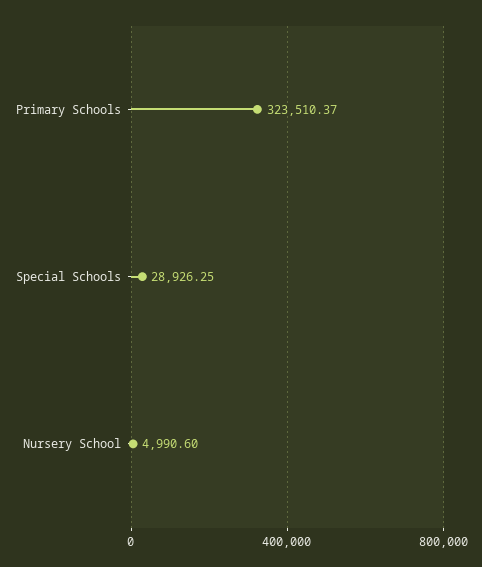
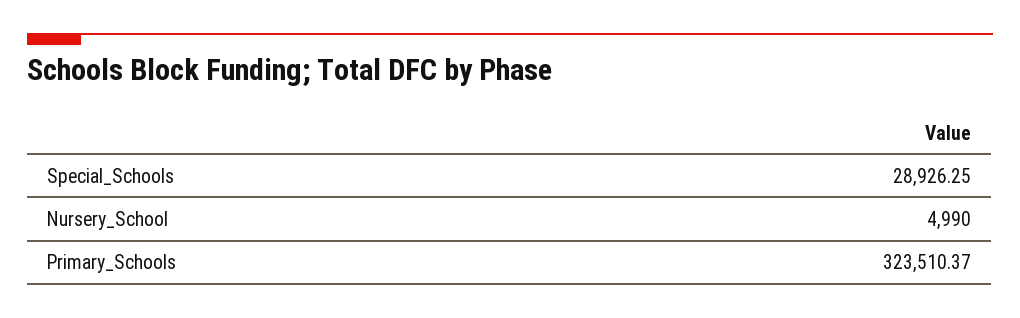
  {
    "Primary Schools": 323510.37,
    "Special Schools": 28926.25,
-   "Nursery School": 4990.6
+   "Nursery School": 4990
  }

